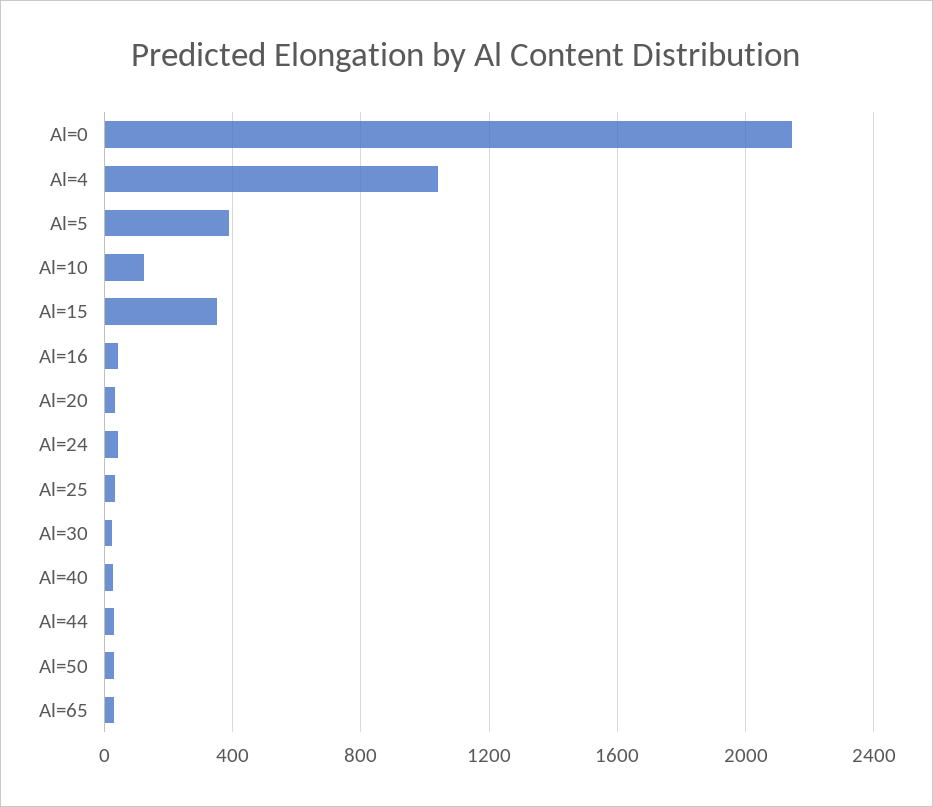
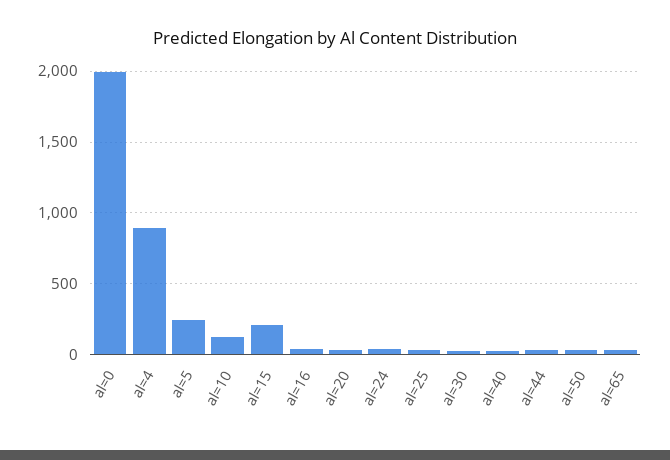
  {
-   "Al=0": 2150,
+   "Al=0": 2000,
-   "Al=4": 1050,
+   "Al=4": 900,
-   "Al=5": 400,
+   "Al=5": 250,
    "Al=10": 100,
-   "Al=15": 350,
+   "Al=15": 200,
    "Al=16": 50,
    "Al=20": 50,
    "Al=24": 50,
    "Al=25": 50,
    "Al=30": 0,
    "Al=40": 50,
    "Al=44": 50,
    "Al=50": 50,
    "Al=65": 50
  }

